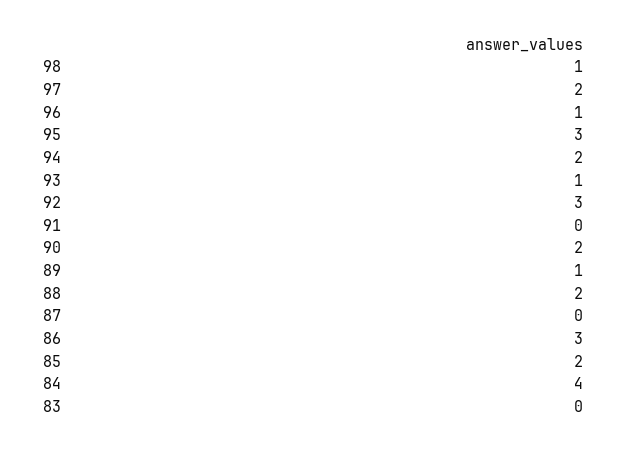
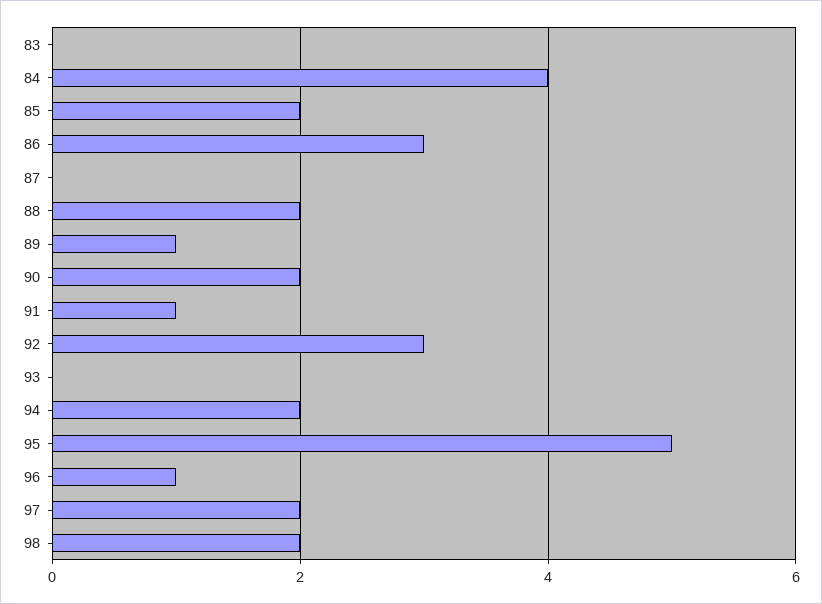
  {
-   "98": 1,
+   "98": 2,
    "97": 2,
    "96": 1,
-   "95": 3,
+   "95": 5,
    "94": 2,
-   "93": 1,
+   "93": 0,
    "92": 3,
-   "91": 0,
+   "91": 1,
    "90": 2,
    "89": 1,
    "88": 2,
    "87": 0,
    "86": 3,
    "85": 2,
    "84": 4,
    "83": 0
  }

